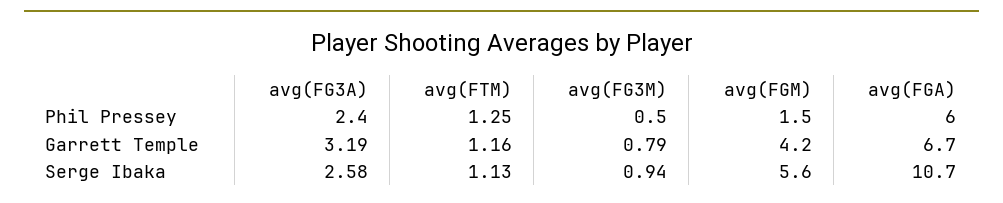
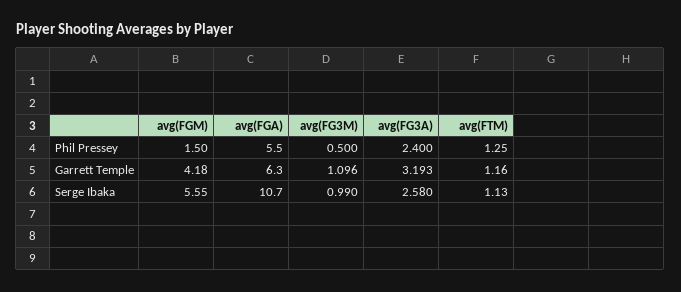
  {
    "avg(FG3A)": {
      "Phil Pressey": 2.4,
      "Garrett Temple": 3.193,
      "Serge Ibaka": 2.58
    },
    "avg(FTM)": {
      "Phil Pressey": 1.25,
      "Garrett Temple": 1.16,
      "Serge Ibaka": 1.13
    },
    "avg(FG3M)": {
      "Phil Pressey": 0.5,
-     "Garrett Temple": 0.79,
+     "Garrett Temple": 1.096,
-     "Serge Ibaka": 0.94
+     "Serge Ibaka": 0.99
    },
    "avg(FGM)": {
      "Phil Pressey": 1.5,
      "Garrett Temple": 4.18,
      "Serge Ibaka": 5.55
    },
    "avg(FGA)": {
-     "Phil Pressey": 6,
+     "Phil Pressey": 5.5,
-     "Garrett Temple": 6.7,
+     "Garrett Temple": 6.3,
      "Serge Ibaka": 10.7
    }
  }

